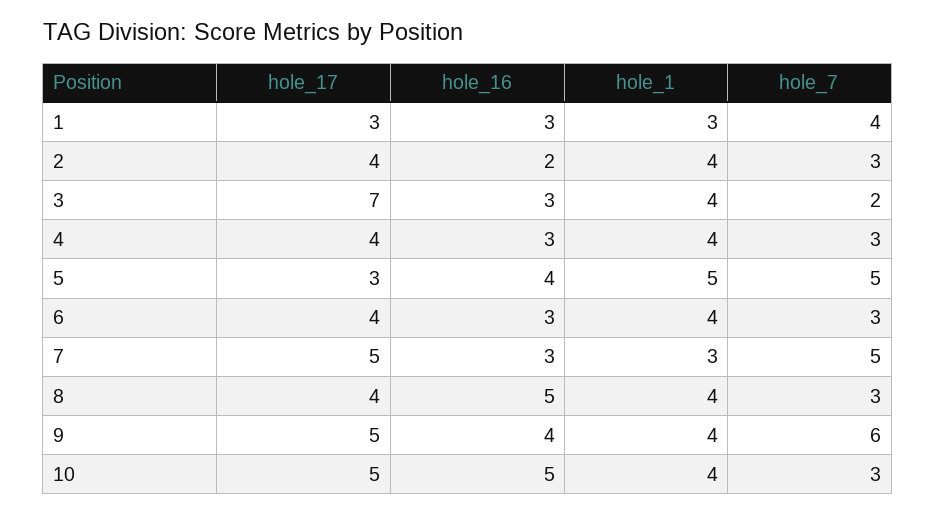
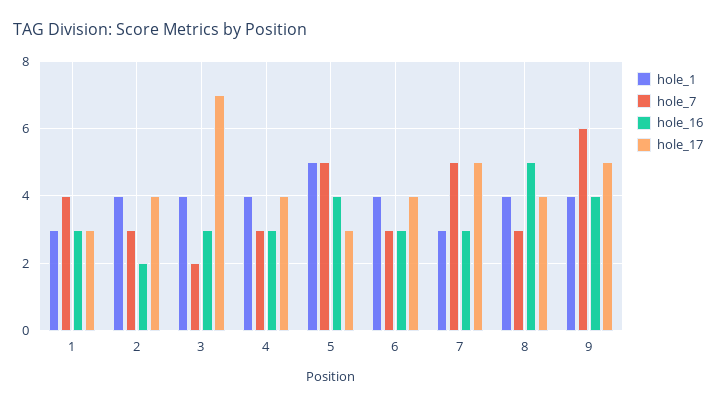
  {
    "hole_17": {
      "1": 3,
      "2": 4,
      "3": 7,
      "4": 4,
      "5": 3,
      "6": 4,
      "7": 5,
      "8": 4,
-     "9": 5,
+     "9": 5
-     "10": 5
    },
    "hole_16": {
      "1": 3,
      "2": 2,
      "3": 3,
      "4": 3,
      "5": 4,
      "6": 3,
      "7": 3,
      "8": 5,
-     "9": 4,
+     "9": 4
-     "10": 5
    },
    "hole_1": {
      "1": 3,
      "2": 4,
      "3": 4,
      "4": 4,
      "5": 5,
      "6": 4,
      "7": 3,
      "8": 4,
-     "9": 4,
+     "9": 4
-     "10": 4
    },
    "hole_7": {
      "1": 4,
      "2": 3,
      "3": 2,
      "4": 3,
      "5": 5,
      "6": 3,
      "7": 5,
      "8": 3,
-     "9": 6,
+     "9": 6
-     "10": 3
    }
  }

